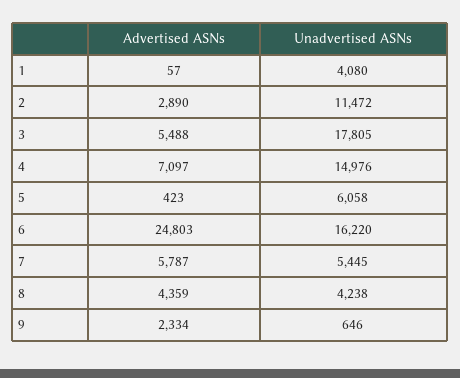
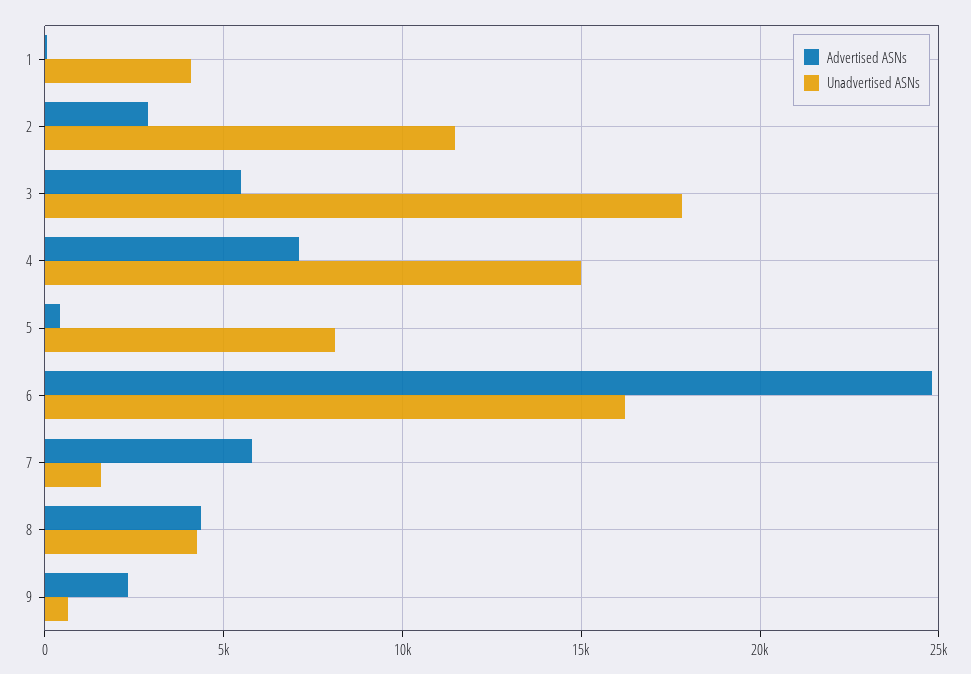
  {
    "Advertised ASNs": {
      "1": 57,
      "2": 2890,
      "3": 5488,
      "4": 7097,
      "5": 423,
      "6": 24803,
      "7": 5787,
      "8": 4359,
      "9": 2334
    },
    "Unadvertised ASNs": {
      "1": 4080,
      "2": 11472,
      "3": 17805,
      "4": 14976,
-     "5": 6058,
+     "5": 8000,
      "6": 16220,
-     "7": 5445,
+     "7": 1500,
      "8": 4238,
      "9": 646
    }
  }

